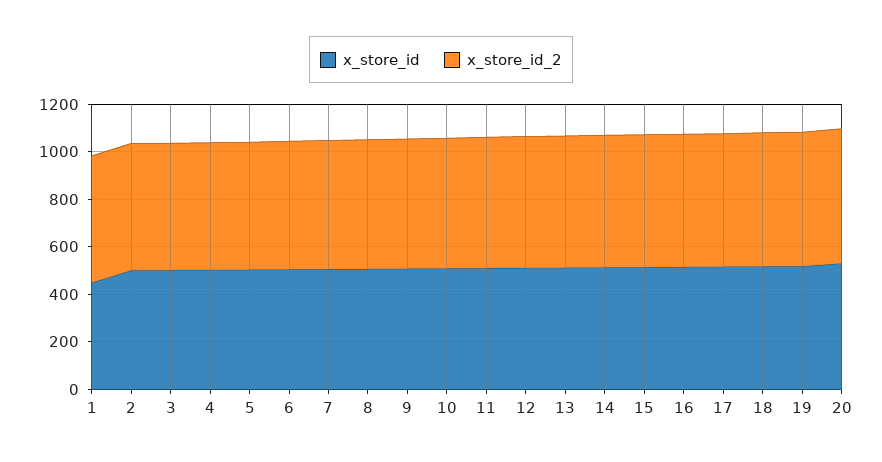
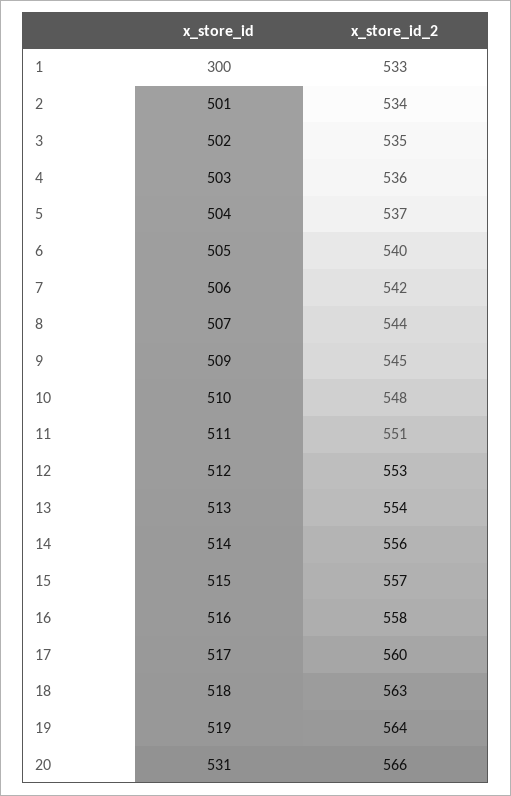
  {
    "x_store_id": {
-     "1": 450,
+     "1": 300,
      "2": 501,
      "3": 502,
      "4": 503,
      "5": 504,
      "6": 505,
      "7": 506,
      "8": 507,
      "9": 509,
      "10": 510,
      "11": 511,
      "12": 512,
      "13": 513,
      "14": 514,
      "15": 515,
      "16": 516,
      "17": 517,
      "18": 518,
      "19": 519,
      "20": 531
    },
    "x_store_id_2": {
      "1": 533,
      "2": 534,
      "3": 535,
      "4": 536,
      "5": 537,
      "6": 540,
      "7": 542,
      "8": 544,
      "9": 545,
      "10": 548,
      "11": 551,
      "12": 553,
      "13": 554,
      "14": 556,
      "15": 557,
      "16": 558,
      "17": 560,
      "18": 563,
      "19": 564,
      "20": 566
    }
  }

